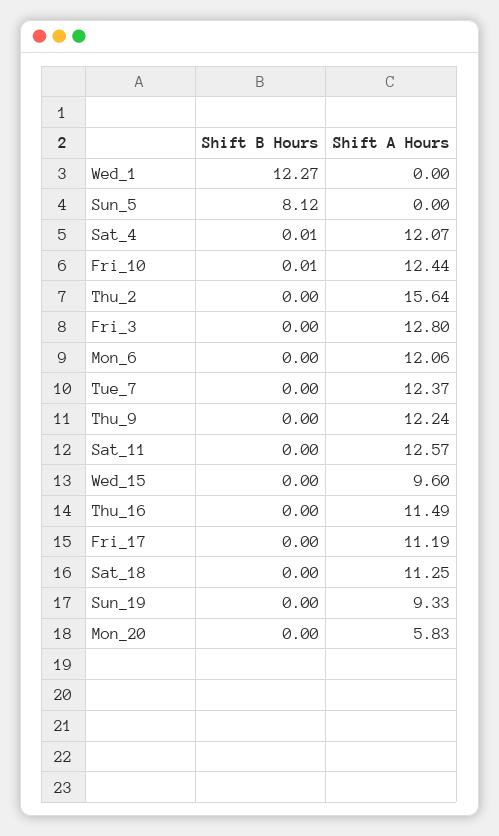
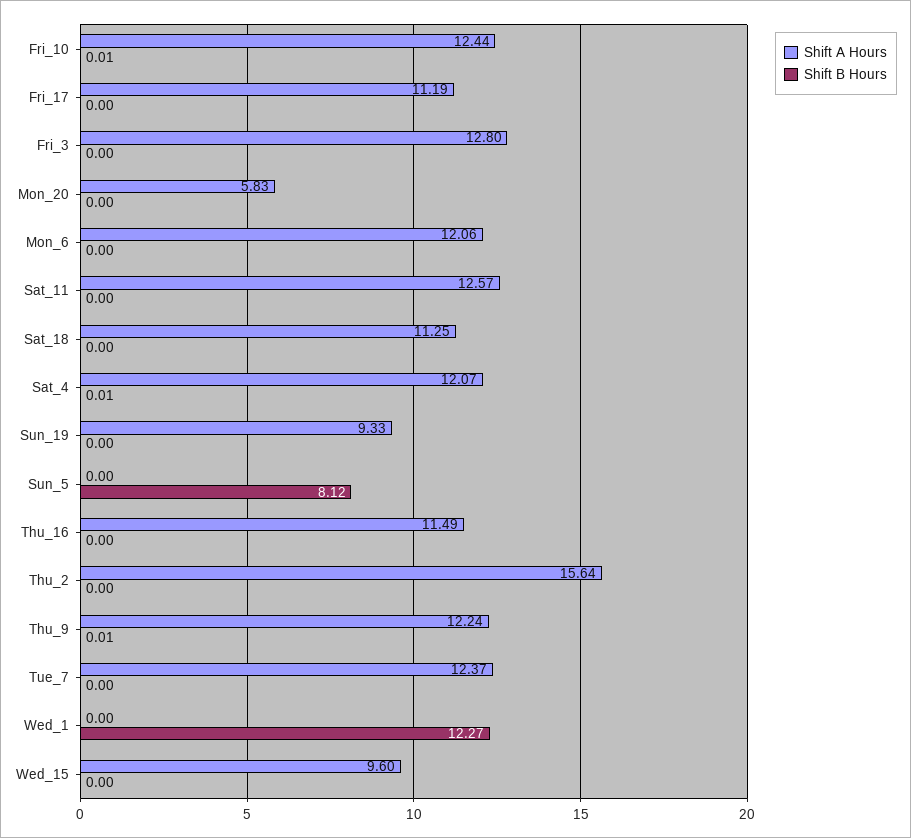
  {
    "Shift B Hours": {
      "Wed_1": 12.27,
      "Sun_5": 8.12,
      "Sat_4": 0.01,
      "Fri_10": 0.01,
      "Thu_2": 0,
      "Fri_3": 0,
      "Mon_6": 0,
      "Tue_7": 0,
-     "Thu_9": 0,
+     "Thu_9": 0.01,
      "Sat_11": 0,
      "Wed_15": 0,
      "Thu_16": 0,
      "Fri_17": 0,
      "Sat_18": 0,
      "Sun_19": 0,
      "Mon_20": 0
    },
    "Shift A Hours": {
      "Wed_1": 0,
      "Sun_5": 0,
      "Sat_4": 12.07,
      "Fri_10": 12.44,
      "Thu_2": 15.64,
      "Fri_3": 12.8,
      "Mon_6": 12.06,
      "Tue_7": 12.37,
      "Thu_9": 12.24,
      "Sat_11": 12.57,
      "Wed_15": 9.6,
      "Thu_16": 11.49,
      "Fri_17": 11.19,
      "Sat_18": 11.25,
      "Sun_19": 9.33,
      "Mon_20": 5.83
    }
  }

